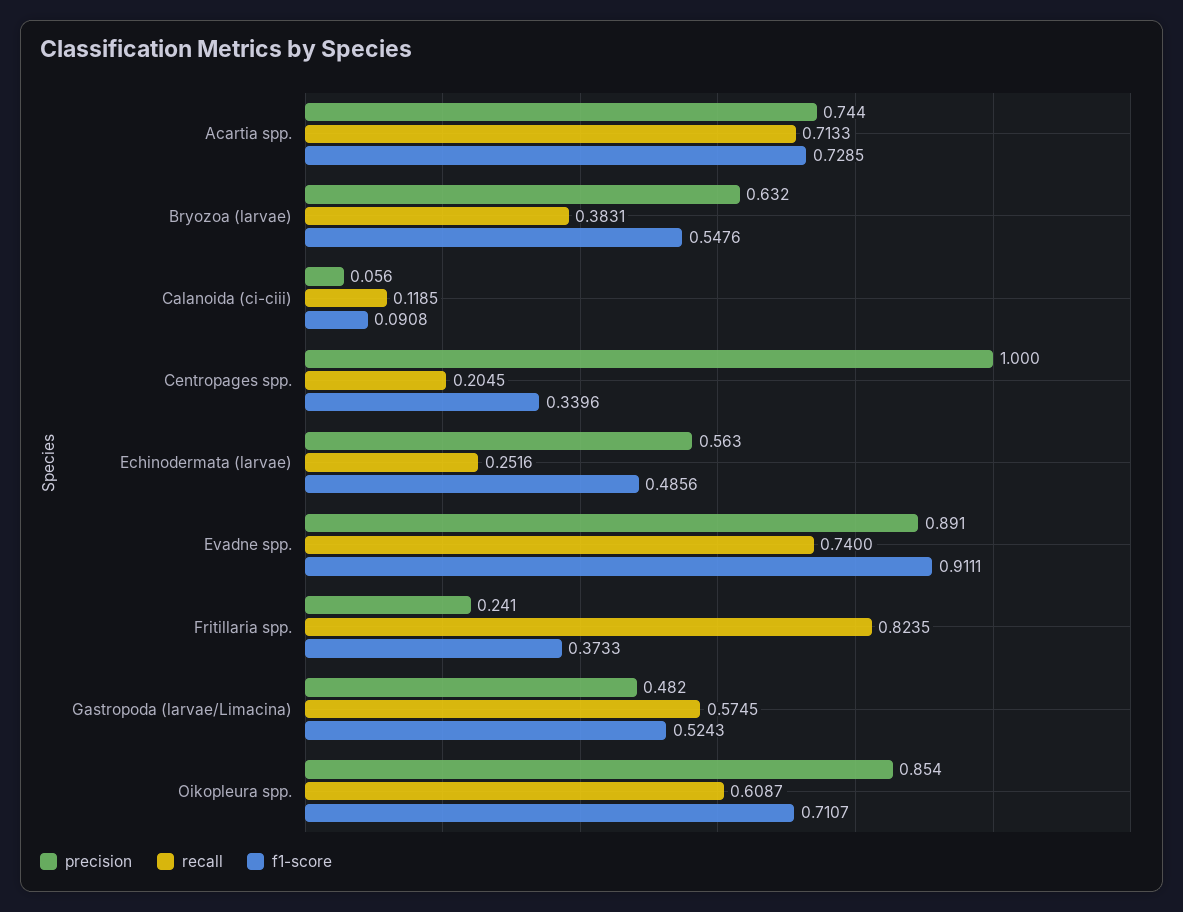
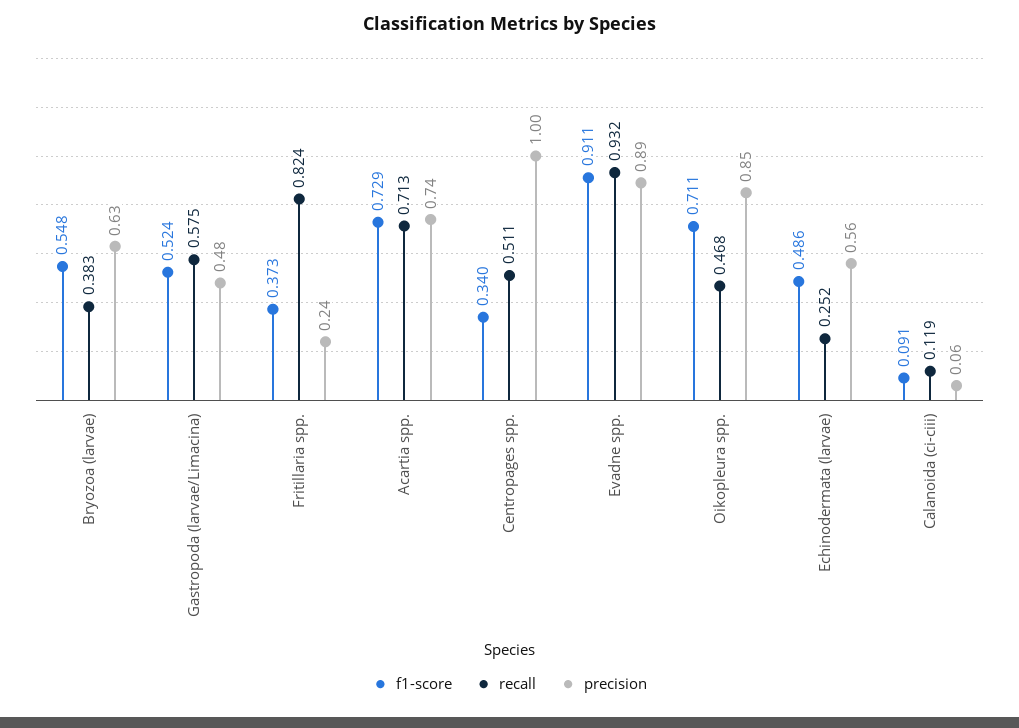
  {
    "precision": {
      "Acartia spp.": 0.744,
      "Bryozoa (larvae)": 0.632,
      "Calanoida (ci-ciii)": 0.056,
      "Centropages spp.": 1,
      "Echinodermata (larvae)": 0.563,
      "Evadne spp.": 0.891,
      "Fritillaria spp.": 0.241,
      "Gastropoda (larvae/Limacina)": 0.482,
      "Oikopleura spp.": 0.854
    },
    "recall": {
      "Acartia spp.": 0.7133,
      "Bryozoa (larvae)": 0.3831,
      "Calanoida (ci-ciii)": 0.1185,
-     "Centropages spp.": 0.2045,
+     "Centropages spp.": 0.511,
      "Echinodermata (larvae)": 0.2516,
-     "Evadne spp.": 0.74,
+     "Evadne spp.": 0.932,
      "Fritillaria spp.": 0.8235,
      "Gastropoda (larvae/Limacina)": 0.5745,
-     "Oikopleura spp.": 0.6087
+     "Oikopleura spp.": 0.468
    },
    "f1-score": {
      "Acartia spp.": 0.7285,
      "Bryozoa (larvae)": 0.5476,
      "Calanoida (ci-ciii)": 0.0908,
      "Centropages spp.": 0.3396,
      "Echinodermata (larvae)": 0.4856,
      "Evadne spp.": 0.9111,
      "Fritillaria spp.": 0.3733,
      "Gastropoda (larvae/Limacina)": 0.5243,
      "Oikopleura spp.": 0.7107
    }
  }

